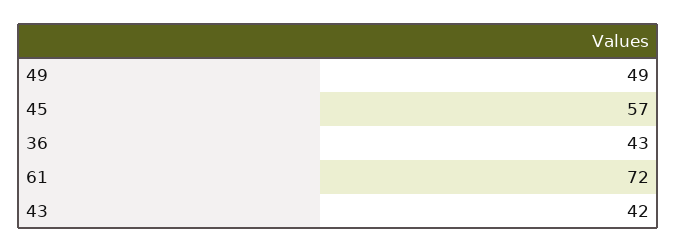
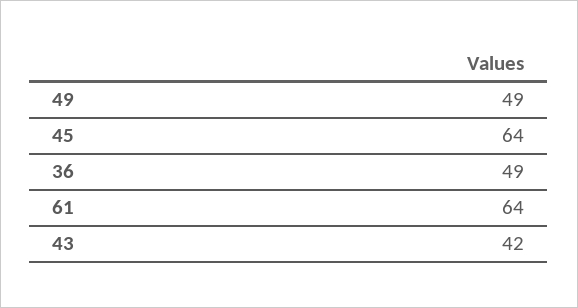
  {
    "49": 49,
-   "45": 57,
+   "45": 64,
-   "36": 43,
+   "36": 49,
-   "61": 72,
+   "61": 64,
    "43": 42
  }

